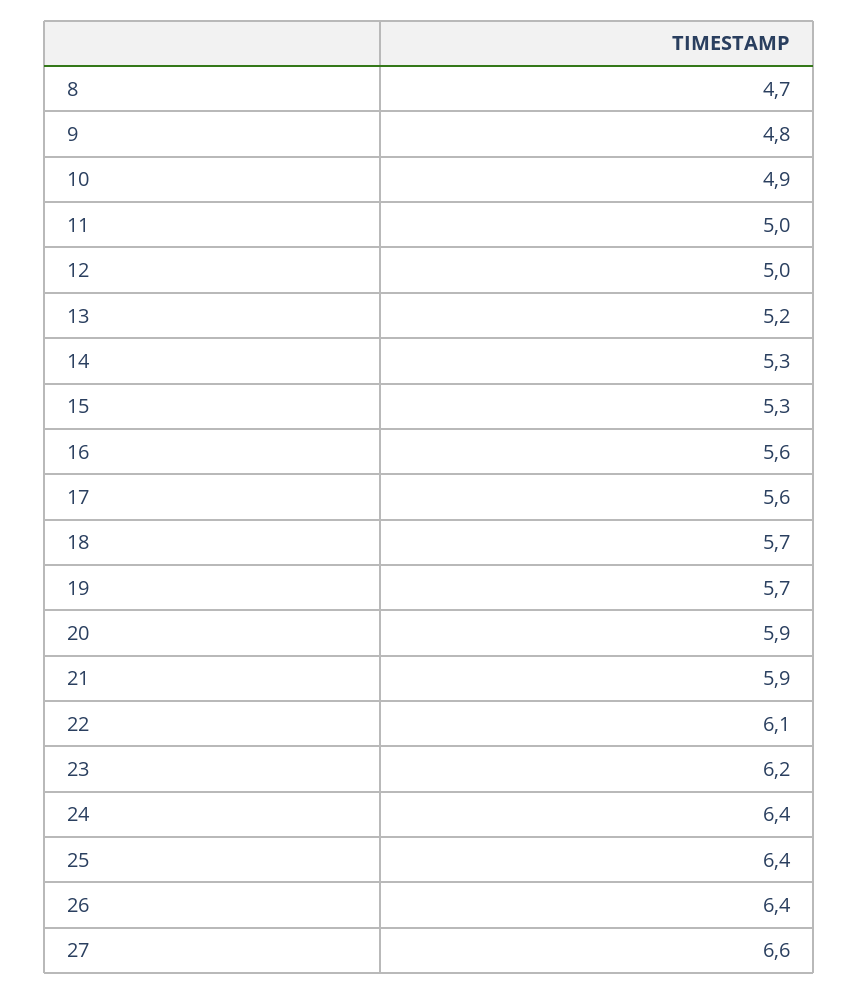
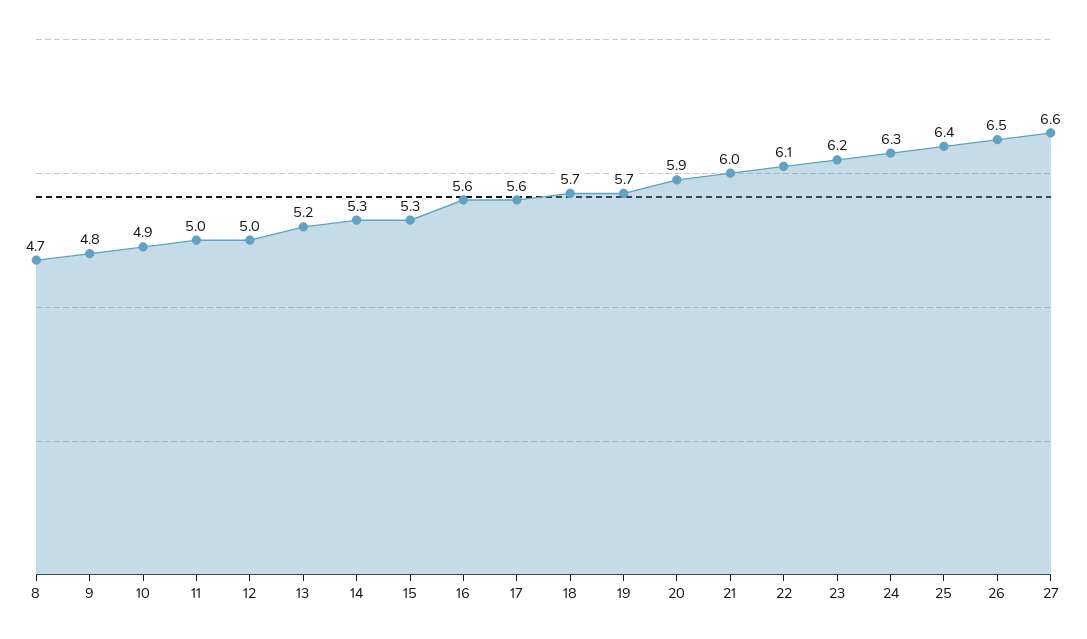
  {
    "8": 4.7,
    "9": 4.8,
    "10": 4.9,
    "11": 5,
    "12": 5,
    "13": 5.2,
    "14": 5.3,
    "15": 5.3,
    "16": 5.6,
    "17": 5.6,
    "18": 5.7,
    "19": 5.7,
    "20": 5.9,
-   "21": 5.9,
+   "21": 6,
    "22": 6.1,
    "23": 6.2,
-   "24": 6.4,
+   "24": 6.3,
    "25": 6.4,
-   "26": 6.4,
+   "26": 6.5,
    "27": 6.6
  }

